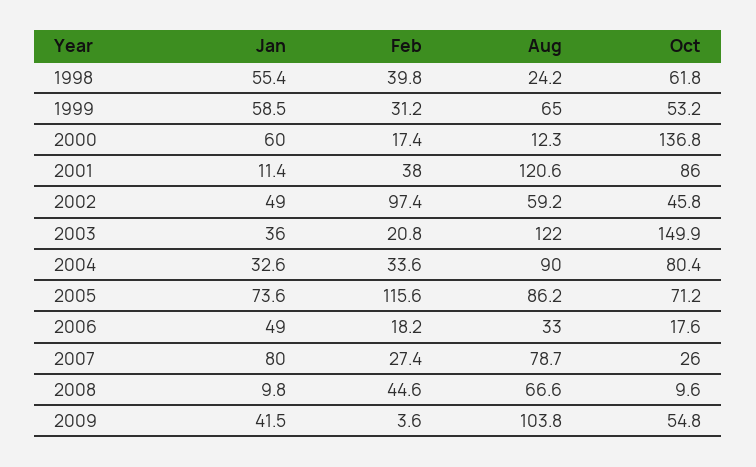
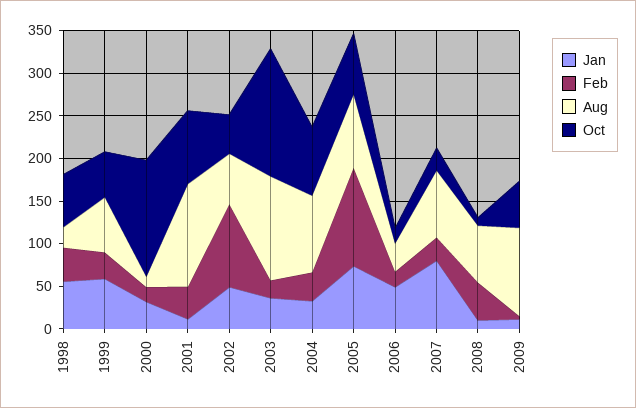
  {
    "Jan": {
      "1998": 55.4,
      "1999": 58.5,
-     "2000": 60,
+     "2000": 30,
      "2001": 11.4,
      "2002": 49,
      "2003": 36,
      "2004": 32.6,
      "2005": 73.6,
      "2006": 49,
      "2007": 80,
      "2008": 9.8,
-     "2009": 41.5
+     "2009": 10
    },
    "Feb": {
      "1998": 39.8,
      "1999": 31.2,
      "2000": 17.4,
      "2001": 38,
      "2002": 97.4,
      "2003": 20.8,
      "2004": 33.6,
      "2005": 115.6,
      "2006": 18.2,
      "2007": 27.4,
      "2008": 44.6,
      "2009": 3.6
    },
    "Aug": {
      "1998": 24.2,
      "1999": 65,
      "2000": 12.3,
      "2001": 120.6,
      "2002": 59.2,
      "2003": 122,
      "2004": 90,
      "2005": 86.2,
      "2006": 33,
      "2007": 78.7,
      "2008": 66.6,
      "2009": 103.8
    },
    "Oct": {
      "1998": 61.8,
      "1999": 53.2,
      "2000": 136.8,
      "2001": 86,
      "2002": 45.8,
      "2003": 149.9,
      "2004": 80.4,
      "2005": 71.2,
      "2006": 17.6,
      "2007": 26,
      "2008": 9.6,
      "2009": 54.8
    }
  }

